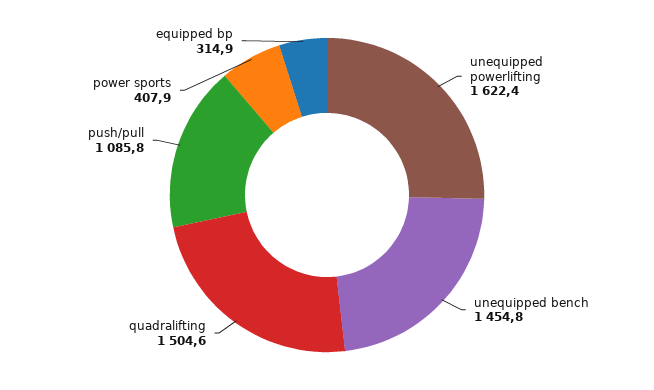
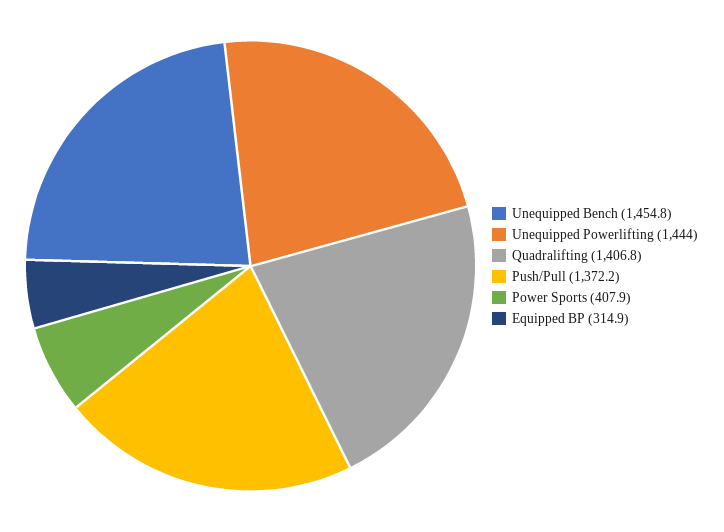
  {
-   "unequipped powerlifting": 1622.4,
+   "unequipped powerlifting": 1444,
    "unequipped bench": 1454.8,
-   "quadralifting": 1504.6,
+   "quadralifting": 1406.8,
-   "push/pull": 1085.8,
+   "push/pull": 1372.2,
    "power sports": 407.9,
    "equipped bp": 314.9
  }

